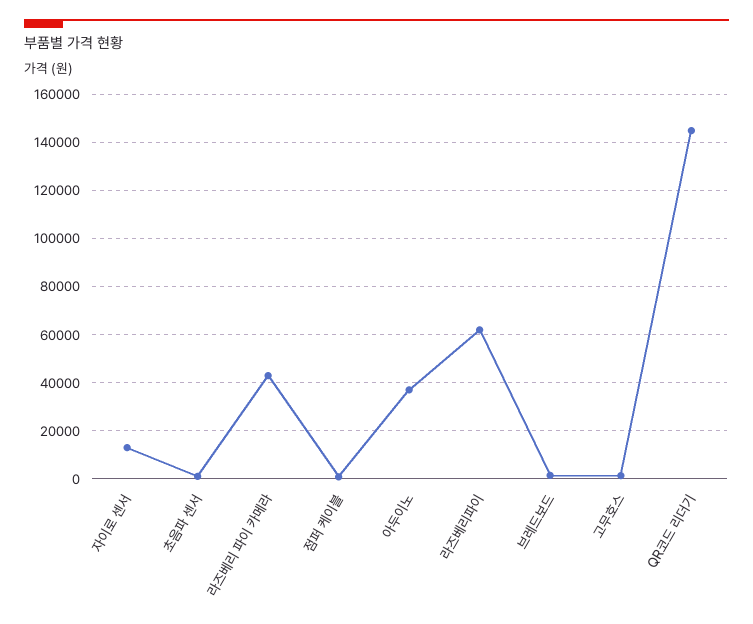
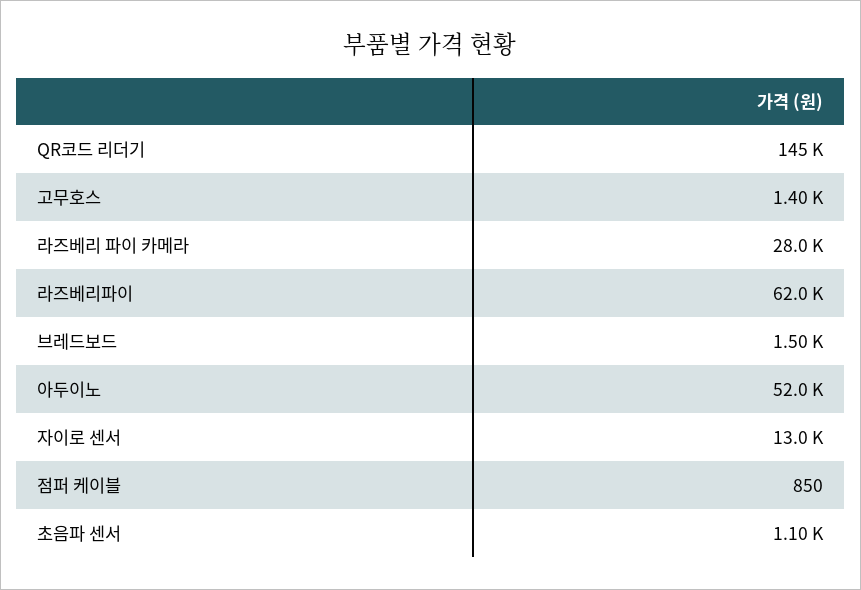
  {
    "자이로 센서": 13000,
    "초음파 센서": 1100,
-   "라즈베리 파이 카메라": 42500,
+   "라즈베리 파이 카메라": 28000,
    "점퍼 케이블": 850,
-   "아두이노": 37500,
+   "아두이노": 52000,
    "라즈베리파이": 62000,
    "브레드보드": 1500,
    "고무호스": 1400,
    "QR코드 리더기": 145000
  }

